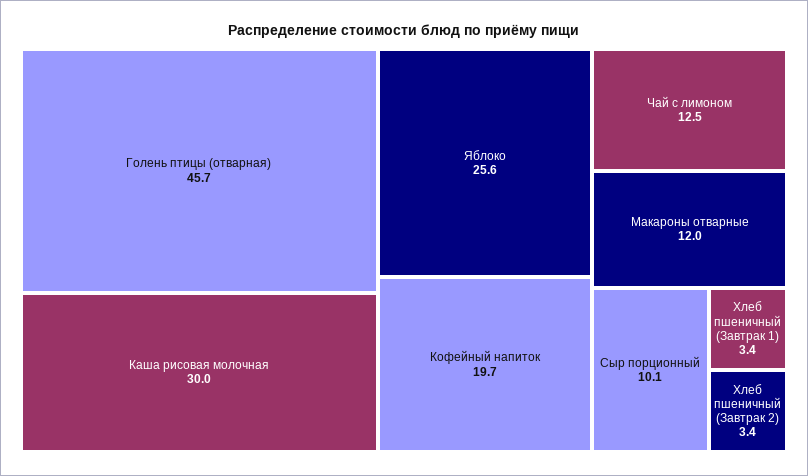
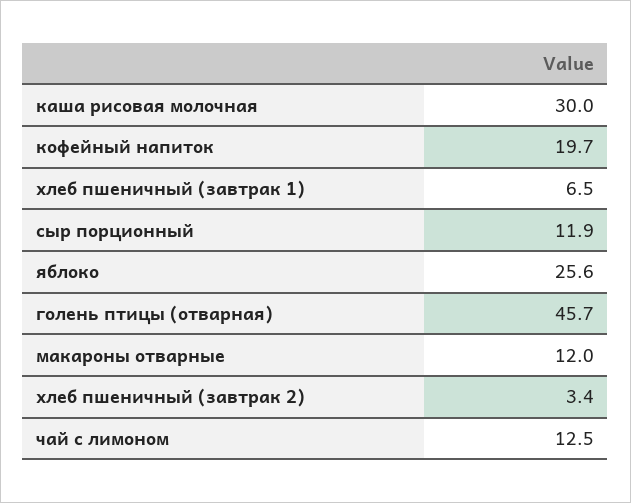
  {
    "Голень птицы (отварная)": 45.7,
    "Каша рисовая молочная": 30,
    "Яблоко": 25.6,
    "Кофейный напиток": 19.7,
    "Чай с лимоном": 12.5,
    "Макароны отварные": 12,
-   "Сыр порционный": 10.1,
+   "Сыр порционный": 11.9,
-   "Хлеб пшеничный (Завтрак 1)": 3.4,
+   "Хлеб пшеничный (Завтрак 1)": 6.5,
    "Хлеб пшеничный (Завтрак 2)": 3.4
  }

